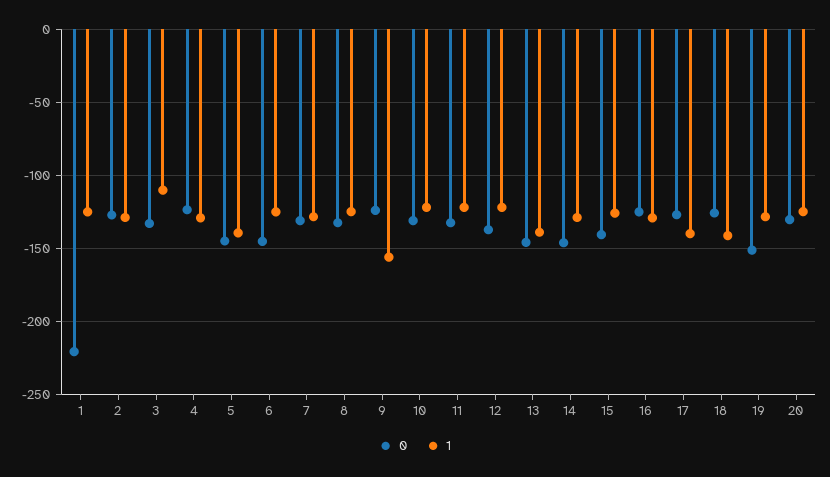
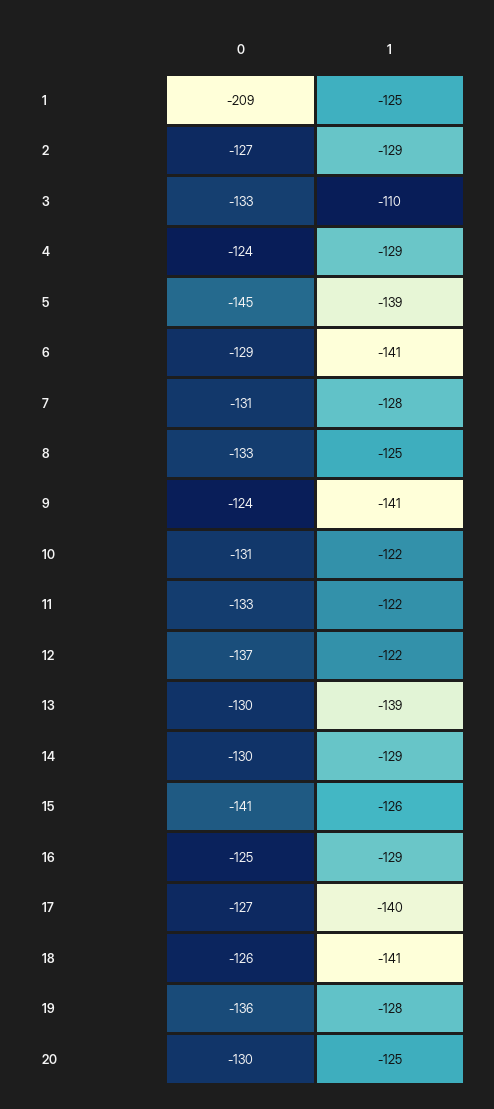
  {
    "0": {
-     "1": -220,
+     "1": -209,
      "2": -127,
      "3": -133,
      "4": -124,
      "5": -145,
-     "6": -145,
+     "6": -129,
      "7": -131,
      "8": -133,
      "9": -124,
      "10": -131,
      "11": -133,
      "12": -137,
-     "13": -145,
+     "13": -130,
-     "14": -145,
+     "14": -130,
      "15": -141,
      "16": -125,
      "17": -127,
      "18": -126,
-     "19": -150,
+     "19": -136,
      "20": -130
    },
    "1": {
      "1": -125,
      "2": -129,
      "3": -110,
      "4": -129,
      "5": -139,
-     "6": -125,
+     "6": -141,
      "7": -128,
      "8": -125,
-     "9": -155,
+     "9": -141,
      "10": -122,
      "11": -122,
      "12": -122,
      "13": -139,
      "14": -129,
      "15": -126,
      "16": -129,
      "17": -140,
      "18": -141,
      "19": -128,
      "20": -125
    }
  }

